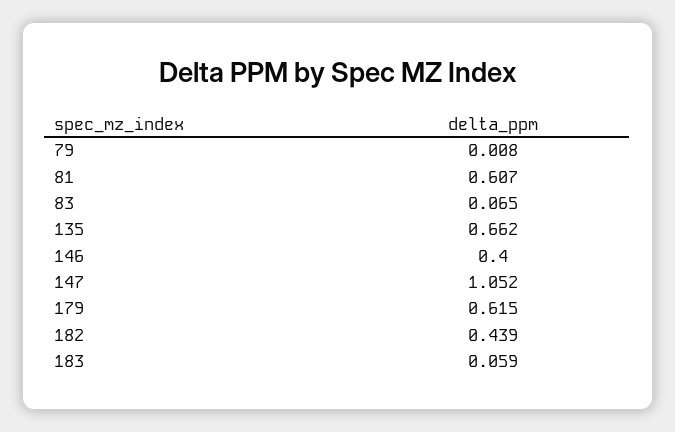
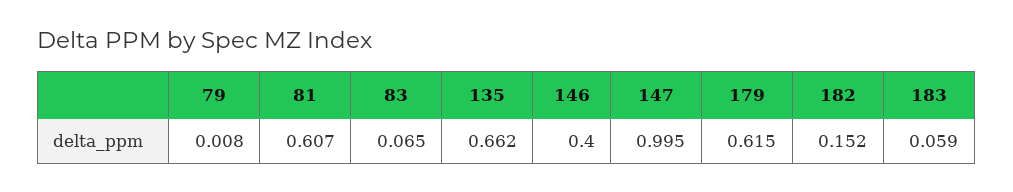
  {
    "79": 0.008,
    "81": 0.607,
    "83": 0.065,
    "135": 0.662,
    "146": 0.4,
-   "147": 1.052,
+   "147": 0.995,
    "179": 0.615,
-   "182": 0.439,
+   "182": 0.152,
    "183": 0.059
  }

